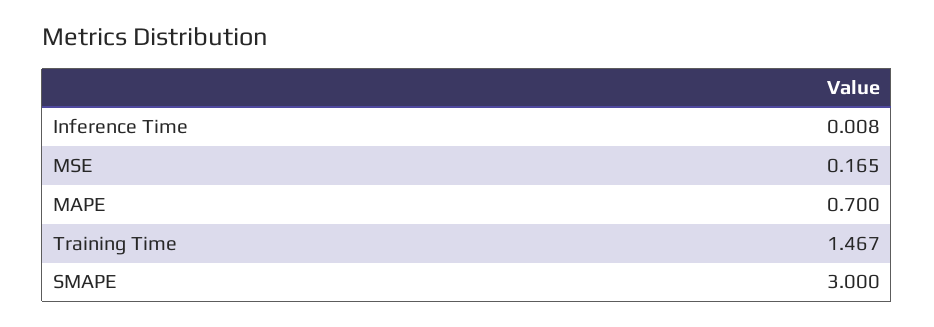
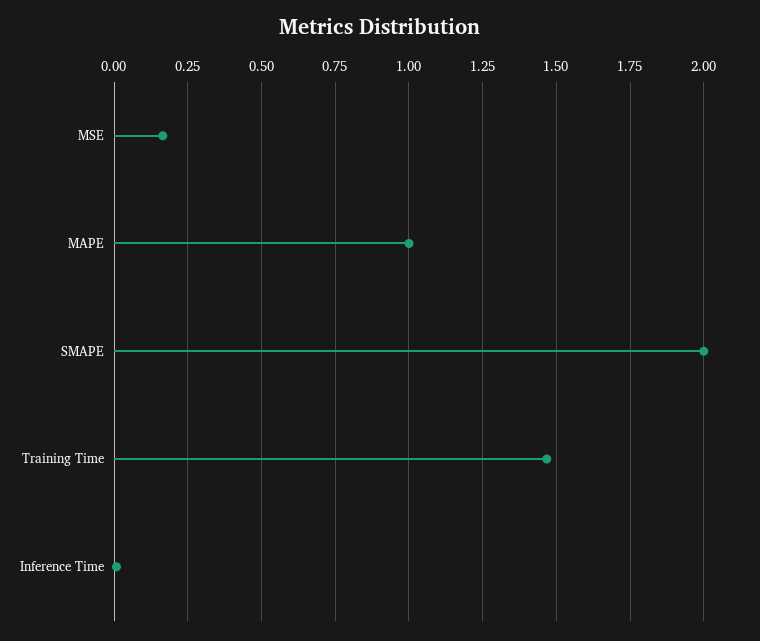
  {
    "Inference Time": 0.008,
    "MSE": 0.165,
-   "MAPE": 0.7,
+   "MAPE": 1,
    "Training Time": 1.467,
-   "SMAPE": 3
+   "SMAPE": 2
  }

